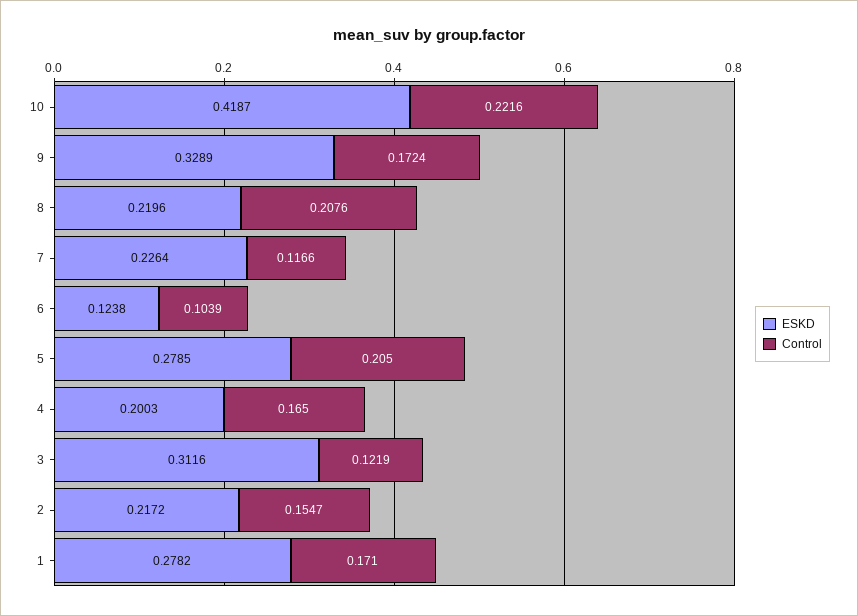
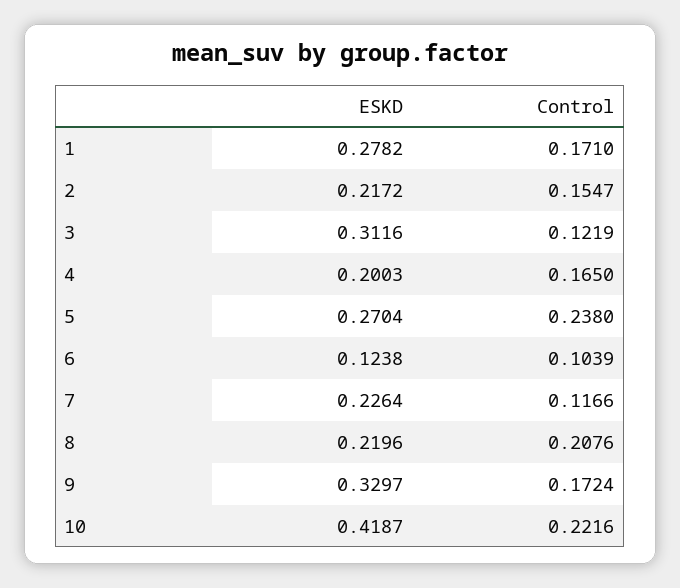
  {
    "ESKD": {
      "10": 0.4187,
-     "9": 0.3289,
+     "9": 0.3297,
      "8": 0.2196,
      "7": 0.2264,
      "6": 0.1238,
-     "5": 0.2785,
+     "5": 0.2704,
      "4": 0.2003,
      "3": 0.3116,
      "2": 0.2172,
      "1": 0.2782
    },
    "Control": {
      "10": 0.2216,
      "9": 0.1724,
      "8": 0.2076,
      "7": 0.1166,
      "6": 0.1039,
-     "5": 0.205,
+     "5": 0.238,
      "4": 0.165,
      "3": 0.1219,
      "2": 0.1547,
      "1": 0.171
    }
  }

